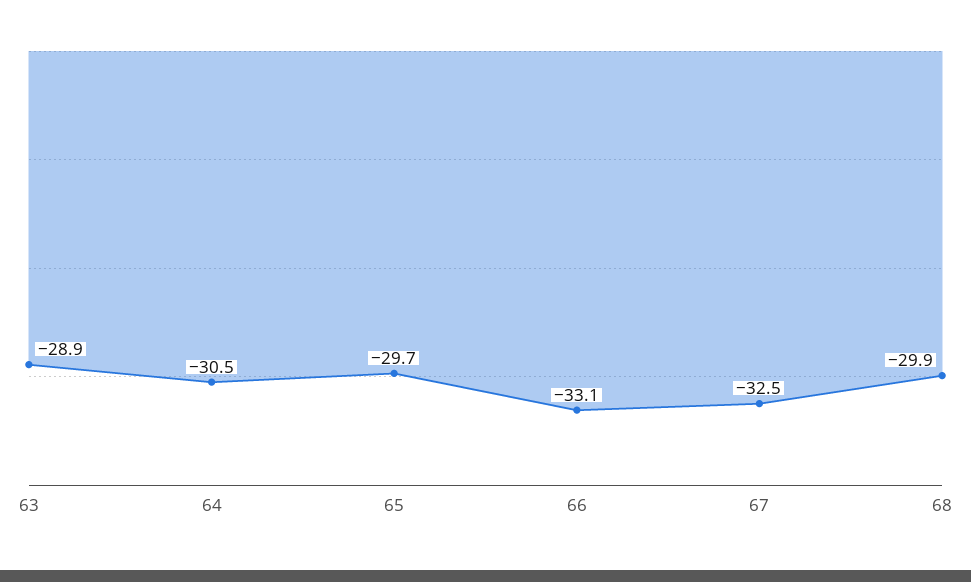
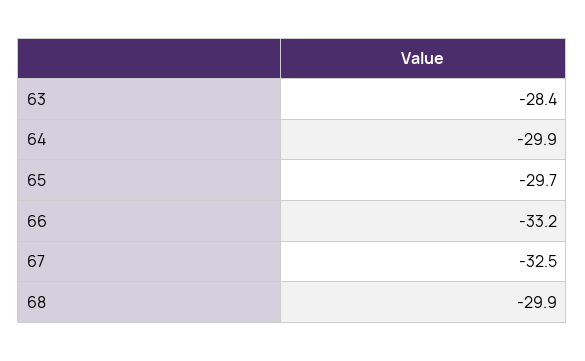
  {
-   "63": -28.9,
+   "63": -28.4,
-   "64": -30.5,
+   "64": -29.9,
    "65": -29.7,
-   "66": -33.1,
+   "66": -33.2,
    "67": -32.5,
    "68": -29.9
  }

